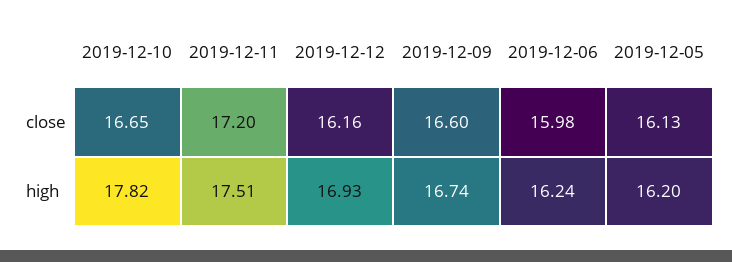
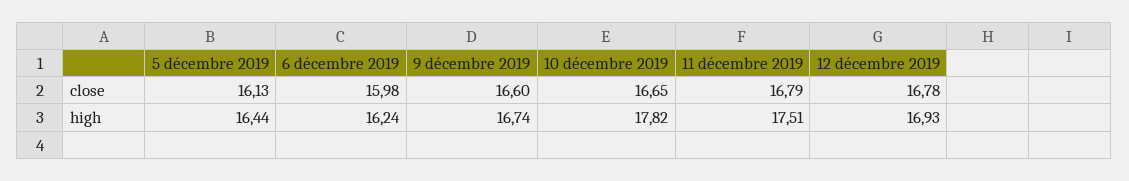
  {
    "2019-12-10": {
      "close": 16.65,
      "high": 17.82
    },
    "2019-12-11": {
-     "close": 17.2,
+     "close": 16.79,
      "high": 17.51
    },
    "2019-12-12": {
-     "close": 16.16,
+     "close": 16.78,
      "high": 16.93
    },
    "2019-12-09": {
      "close": 16.6,
      "high": 16.74
    },
    "2019-12-06": {
      "close": 15.98,
      "high": 16.24
    },
    "2019-12-05": {
      "close": 16.13,
-     "high": 16.2
+     "high": 16.44
    }
  }

